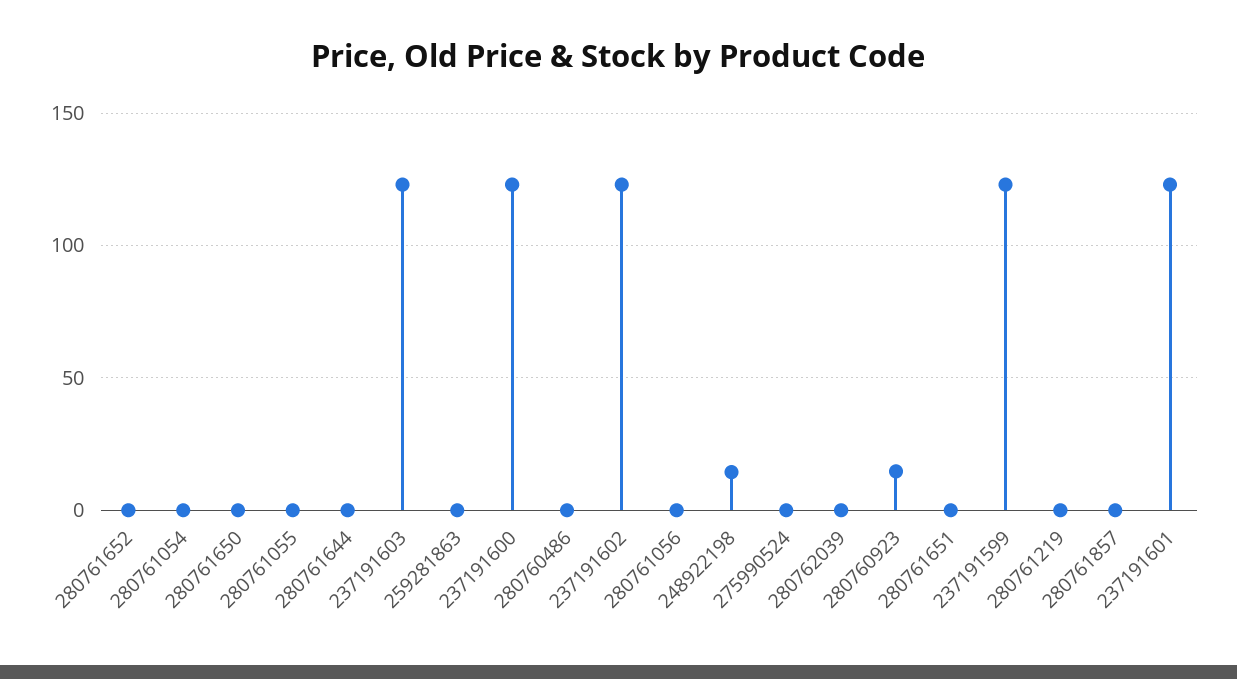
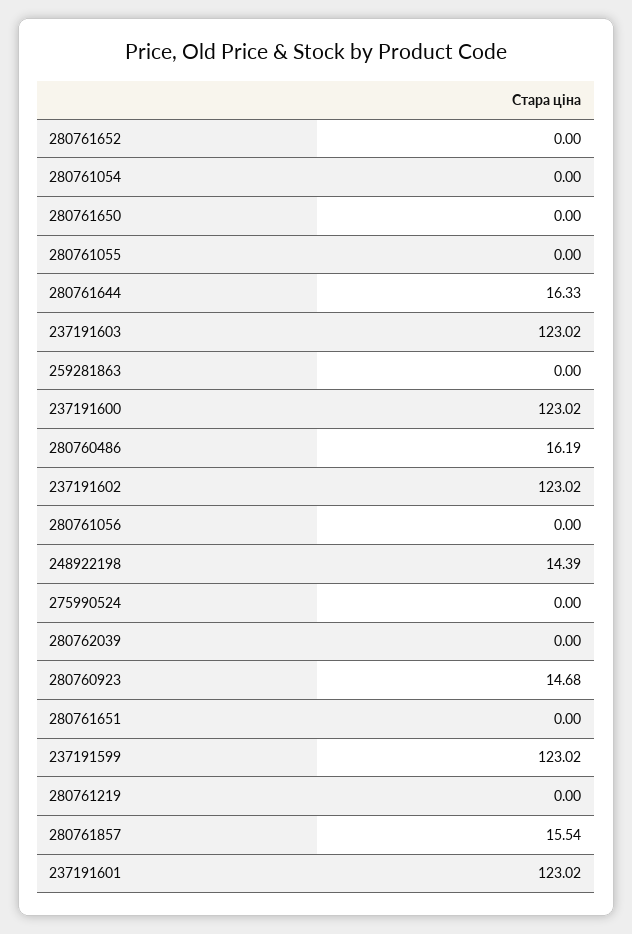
  {
    "280761652": 0,
    "280761054": 0,
    "280761650": 0,
    "280761055": 0,
-   "280761644": 0,
+   "280761644": 16.33,
    "237191603": 123.02,
    "259281863": 0,
    "237191600": 123.02,
-   "280760486": 0,
+   "280760486": 16.19,
    "237191602": 123.02,
    "280761056": 0,
    "248922198": 14.39,
    "275990524": 0,
    "280762039": 0,
    "280760923": 14.68,
    "280761651": 0,
    "237191599": 123.02,
    "280761219": 0,
-   "280761857": 0,
+   "280761857": 15.54,
    "237191601": 123.02
  }

